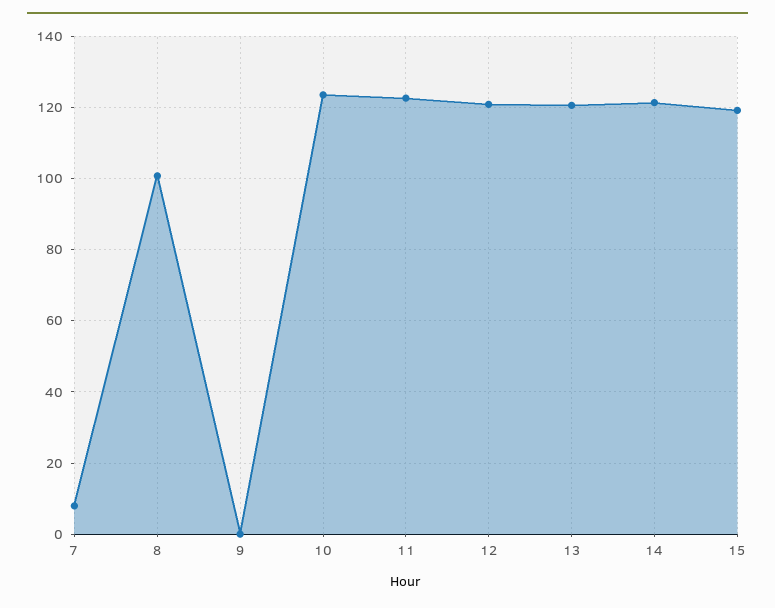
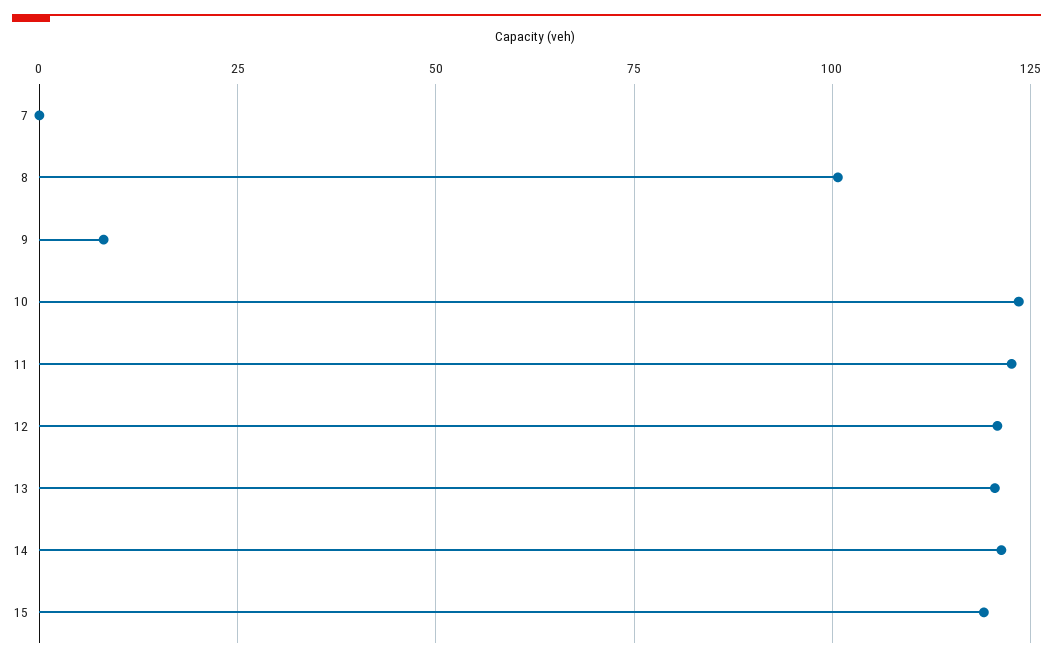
  {
-   "7": 8,
+   "7": 0,
    "8": 100,
-   "9": 0,
+   "9": 7.5,
    "10": 124,
    "11": 122,
    "12": 120,
    "13": 120,
    "14": 122,
    "15": 120
  }

